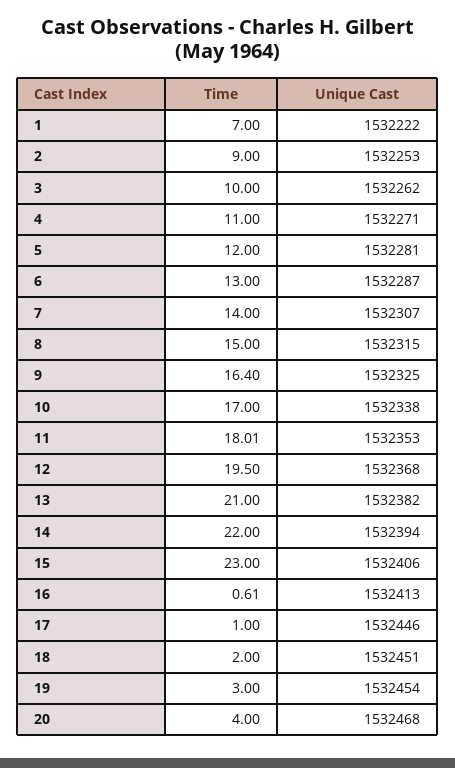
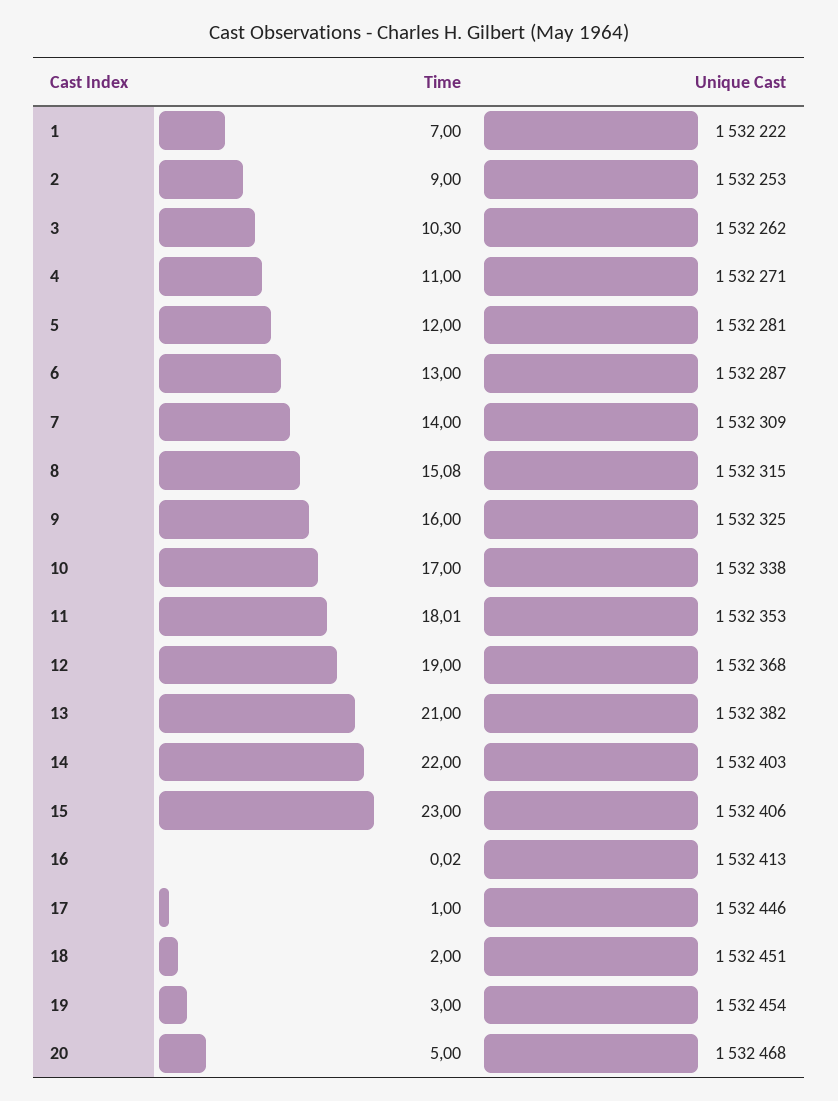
  {
    "Time": {
      "1": 7,
      "2": 9,
-     "3": 10,
+     "3": 10.3,
      "4": 11,
      "5": 12,
      "6": 13,
      "7": 14,
-     "8": 15,
+     "8": 15.08,
-     "9": 16.4,
+     "9": 16,
      "10": 17,
      "11": 18.01,
-     "12": 19.5,
+     "12": 19,
      "13": 21,
      "14": 22,
      "15": 23,
-     "16": 0.61,
+     "16": 0.02,
      "17": 1,
      "18": 2,
      "19": 3,
-     "20": 4
+     "20": 5
    },
    "Unique Cast": {
      "1": 1532222,
      "2": 1532253,
      "3": 1532262,
      "4": 1532271,
      "5": 1532281,
      "6": 1532287,
-     "7": 1532307,
+     "7": 1532309,
      "8": 1532315,
      "9": 1532325,
      "10": 1532338,
      "11": 1532353,
      "12": 1532368,
      "13": 1532382,
-     "14": 1532394,
+     "14": 1532403,
      "15": 1532406,
      "16": 1532413,
      "17": 1532446,
      "18": 1532451,
      "19": 1532454,
      "20": 1532468
    }
  }

